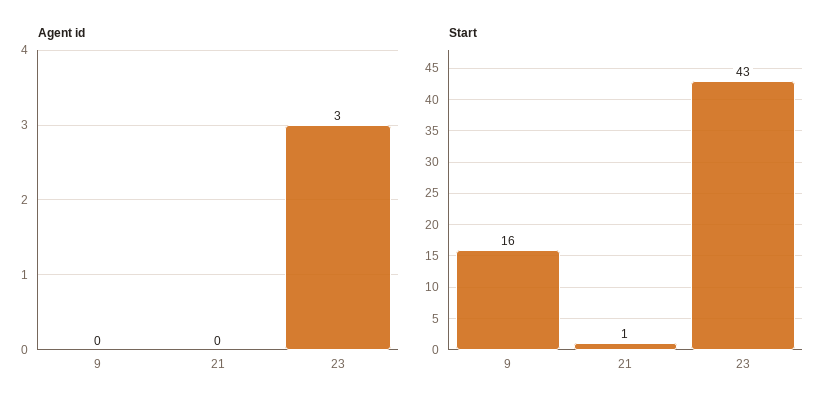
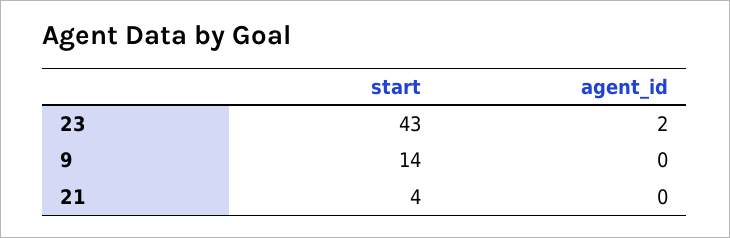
  {
    "Agent id": {
      "9": 0,
      "21": 0,
-     "23": 3
+     "23": 2
    },
    "Start": {
-     "9": 16,
+     "9": 14,
-     "21": 1,
+     "21": 4,
      "23": 43
    }
  }

